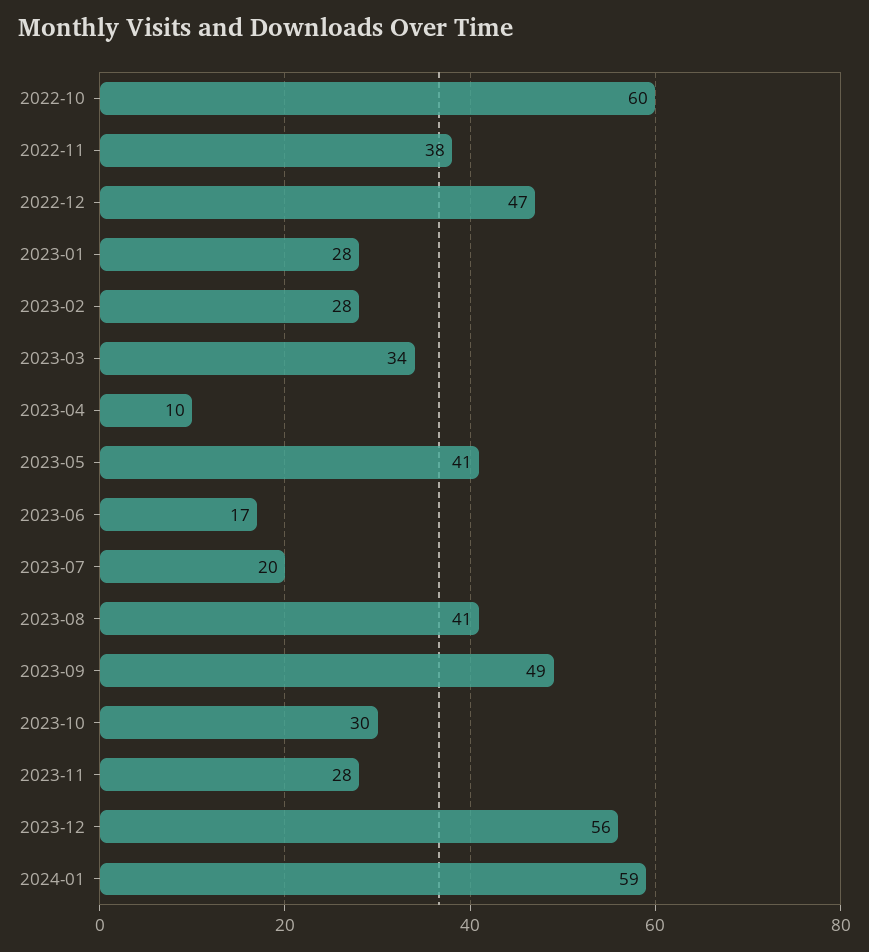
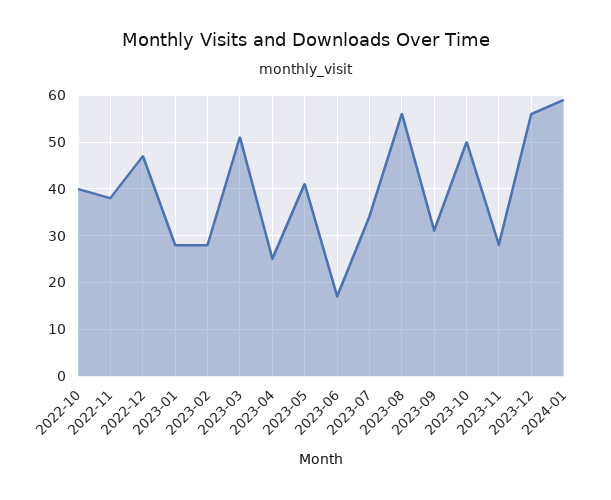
  {
-   "2022-10": 60,
+   "2022-10": 40,
    "2022-11": 38,
    "2022-12": 47,
    "2023-01": 28,
    "2023-02": 28,
-   "2023-03": 34,
+   "2023-03": 50,
-   "2023-04": 10,
+   "2023-04": 25,
    "2023-05": 41,
    "2023-06": 17,
-   "2023-07": 20,
+   "2023-07": 35,
-   "2023-08": 41,
+   "2023-08": 55,
-   "2023-09": 49,
+   "2023-09": 30,
-   "2023-10": 30,
+   "2023-10": 50,
    "2023-11": 28,
    "2023-12": 56,
    "2024-01": 59
  }

